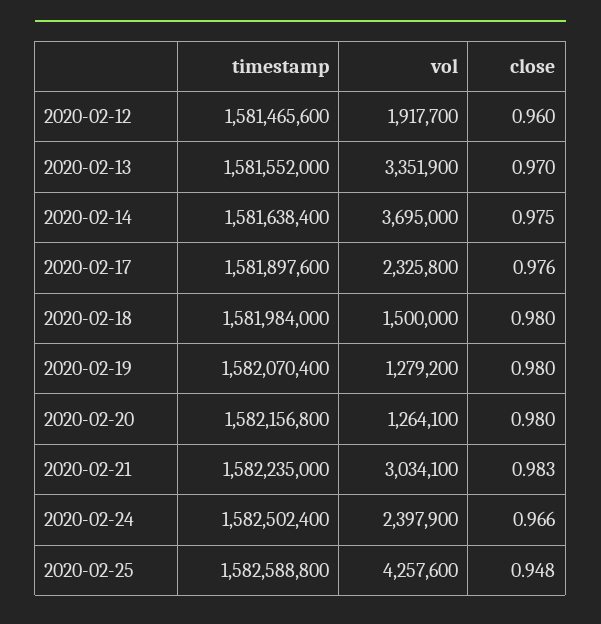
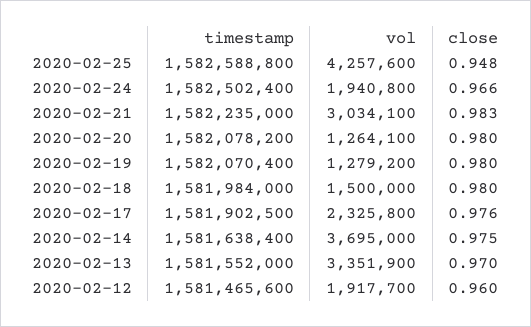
  {
    "timestamp": {
      "2020-02-12": 1581465600,
      "2020-02-13": 1581552000,
      "2020-02-14": 1581638400,
-     "2020-02-17": 1581897600,
+     "2020-02-17": 1581902500,
      "2020-02-18": 1581984000,
      "2020-02-19": 1582070400,
-     "2020-02-20": 1582156800,
+     "2020-02-20": 1582078200,
      "2020-02-21": 1582235000,
      "2020-02-24": 1582502400,
      "2020-02-25": 1582588800
    },
    "vol": {
      "2020-02-12": 1917700,
      "2020-02-13": 3351900,
      "2020-02-14": 3695000,
      "2020-02-17": 2325800,
      "2020-02-18": 1500000,
      "2020-02-19": 1279200,
      "2020-02-20": 1264100,
      "2020-02-21": 3034100,
-     "2020-02-24": 2397900,
+     "2020-02-24": 1940800,
      "2020-02-25": 4257600
    },
    "close": {
      "2020-02-12": 0.96,
      "2020-02-13": 0.97,
      "2020-02-14": 0.975,
      "2020-02-17": 0.976,
      "2020-02-18": 0.98,
      "2020-02-19": 0.98,
      "2020-02-20": 0.98,
      "2020-02-21": 0.983,
      "2020-02-24": 0.966,
      "2020-02-25": 0.948
    }
  }

